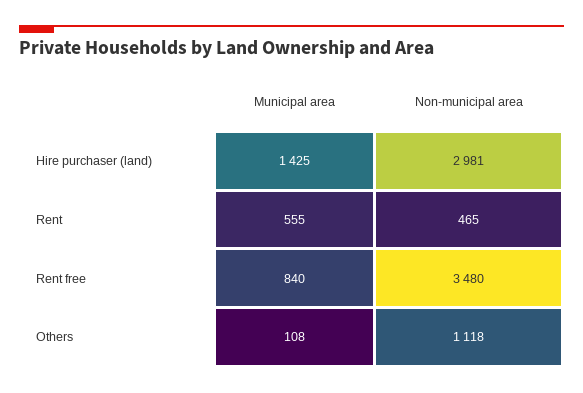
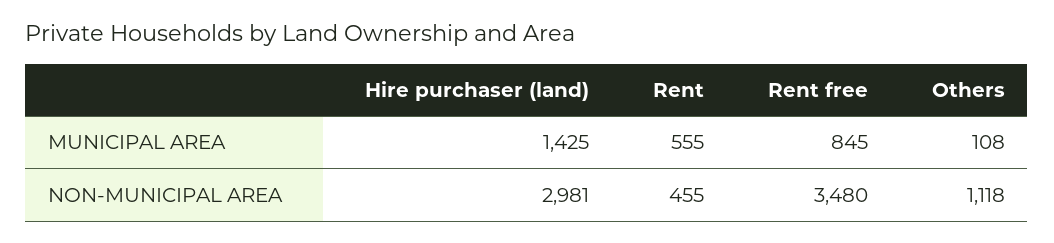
  {
    "Municipal area": {
      "Hire purchaser (land)": 1425,
      "Rent": 555,
-     "Rent free": 840,
+     "Rent free": 845,
      "Others": 108
    },
    "Non-municipal area": {
      "Hire purchaser (land)": 2981,
-     "Rent": 465,
+     "Rent": 455,
      "Rent free": 3480,
      "Others": 1118
    }
  }

